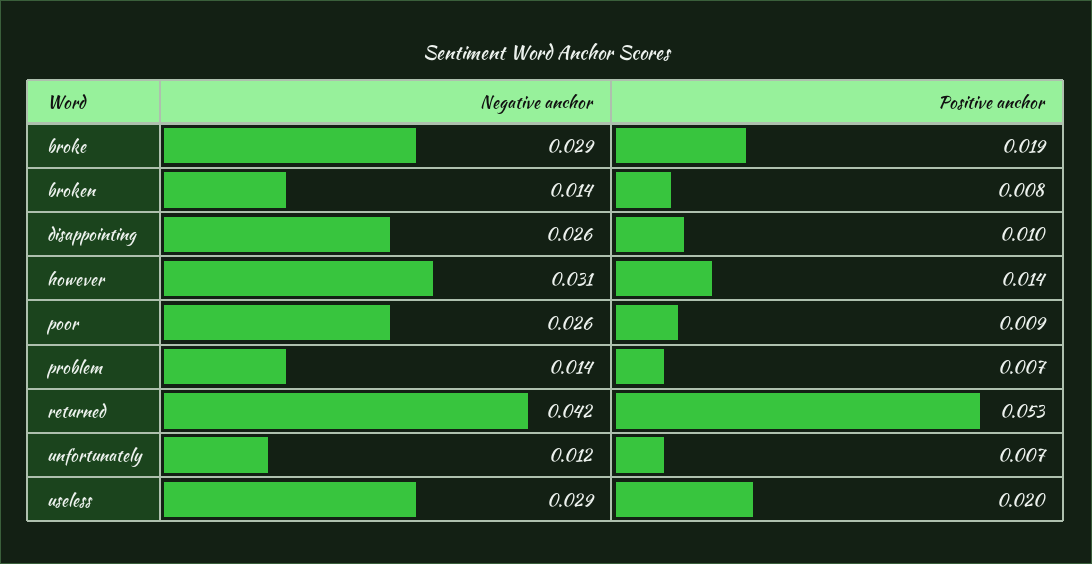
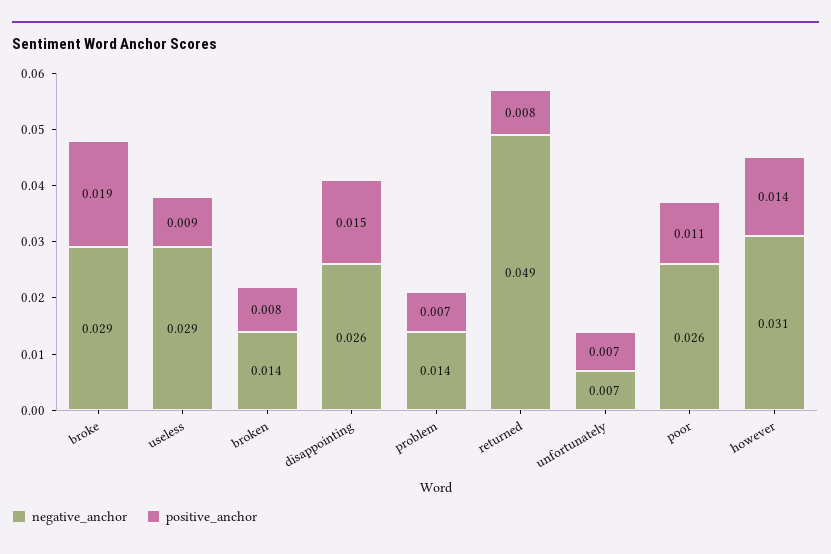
  {
    "Negative anchor": {
      "broke": 0.029,
      "broken": 0.014,
      "disappointing": 0.026,
      "however": 0.031,
      "poor": 0.026,
      "problem": 0.014,
-     "returned": 0.042,
+     "returned": 0.049,
-     "unfortunately": 0.012,
+     "unfortunately": 0.007,
      "useless": 0.029
    },
    "Positive anchor": {
      "broke": 0.019,
      "broken": 0.008,
-     "disappointing": 0.01,
+     "disappointing": 0.015,
      "however": 0.014,
-     "poor": 0.009,
+     "poor": 0.011,
      "problem": 0.007,
-     "returned": 0.053,
+     "returned": 0.008,
      "unfortunately": 0.007,
-     "useless": 0.02
+     "useless": 0.009
    }
  }

